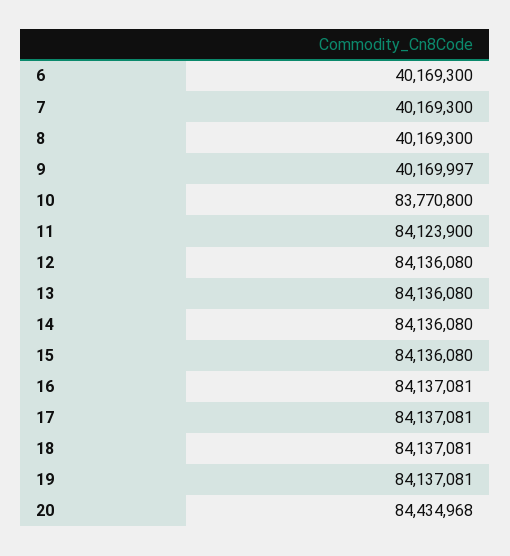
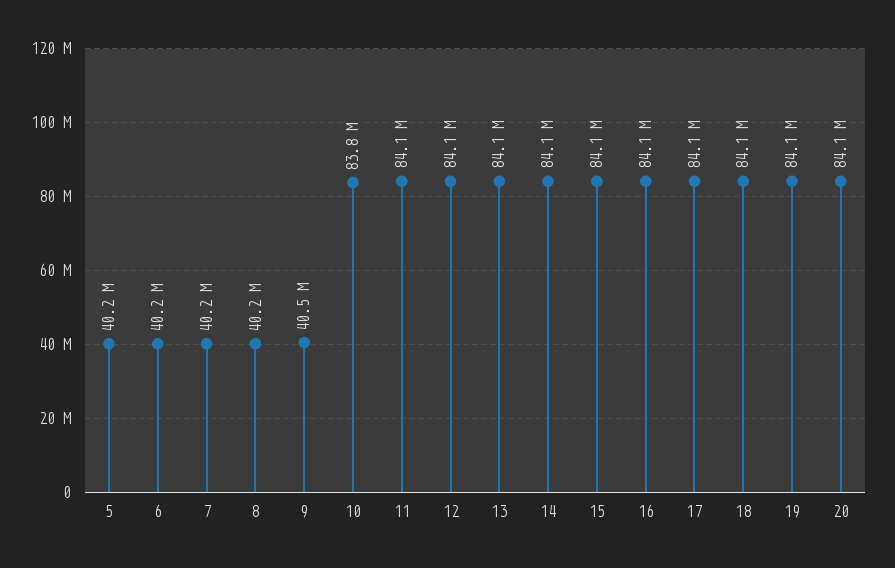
  {
    "6": 40169300,
    "7": 40169300,
    "8": 40169300,
-   "9": 40169997,
+   "9": 40500000,
    "10": 83770800,
    "11": 84123900,
    "12": 84136080,
    "13": 84136080,
    "14": 84136080,
    "15": 84136080,
    "16": 84137081,
    "17": 84137081,
    "18": 84137081,
    "19": 84137081,
-   "20": 84434968
+   "20": 84100000,
+   "5": 40200000
  }

